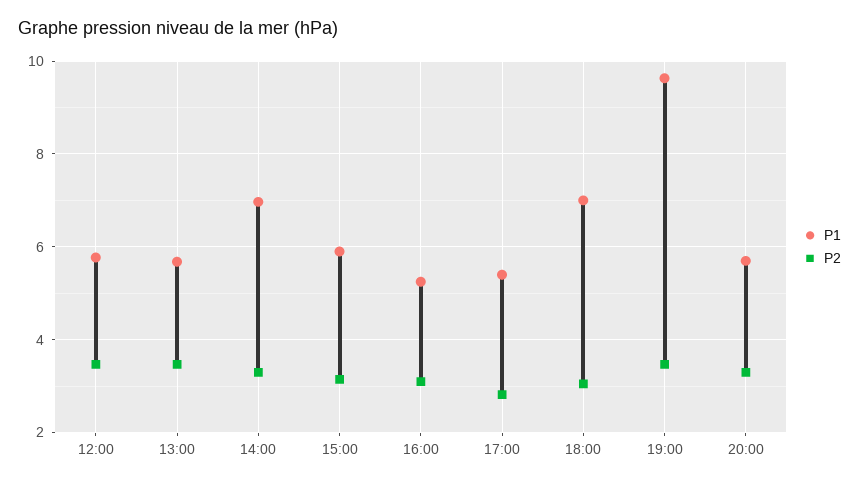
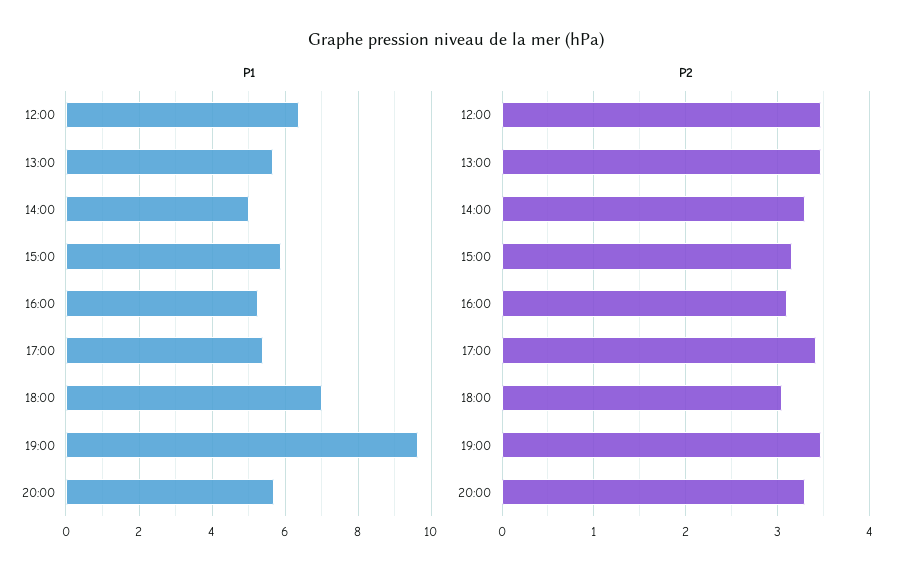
  {
    "P1": {
-     "12:00": 5.8,
+     "12:00": 6.4,
      "13:00": 5.6,
-     "14:00": 7,
+     "14:00": 5,
      "15:00": 6,
      "16:00": 5.2,
      "17:00": 5.4,
      "18:00": 7,
      "19:00": 9.6,
      "20:00": 5.8
    },
    "P2": {
      "12:00": 3.5,
      "13:00": 3.5,
      "14:00": 3.3,
      "15:00": 3.2,
      "16:00": 3.1,
-     "17:00": 2.8,
+     "17:00": 3.4,
      "18:00": 3.1,
      "19:00": 3.5,
      "20:00": 3.3
    }
  }

